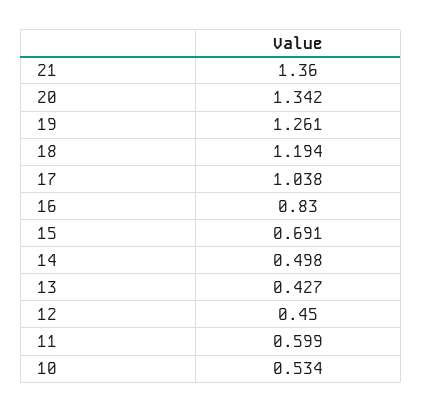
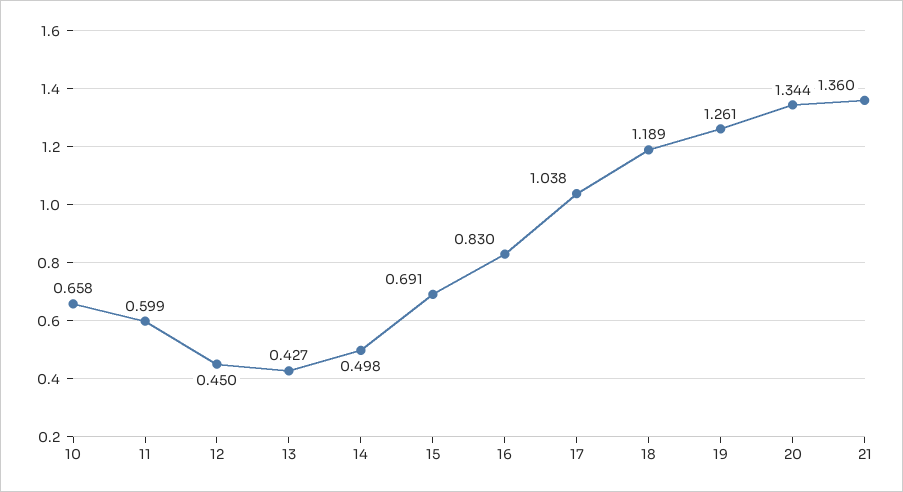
  {
    "21": 1.36,
-   "20": 1.342,
+   "20": 1.344,
    "19": 1.261,
-   "18": 1.194,
+   "18": 1.189,
    "17": 1.038,
    "16": 0.83,
    "15": 0.691,
    "14": 0.498,
    "13": 0.427,
    "12": 0.45,
    "11": 0.599,
-   "10": 0.534
+   "10": 0.658
  }

